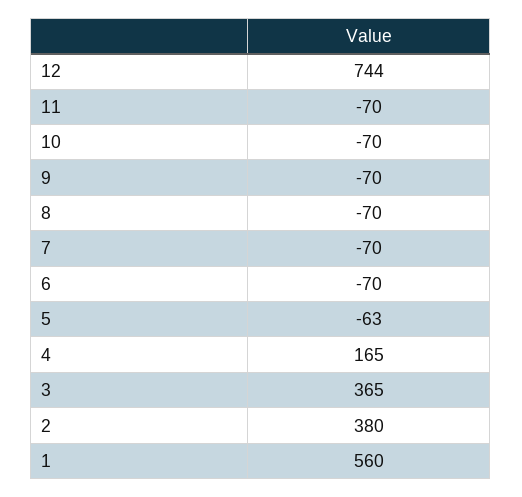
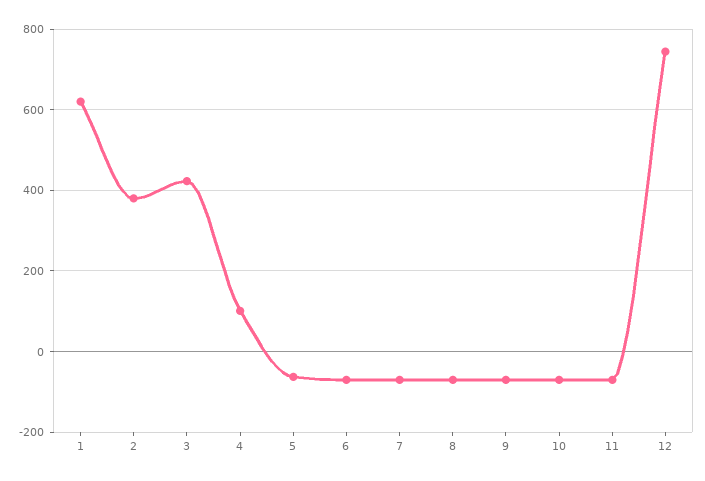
  {
    "12": 744,
    "11": -70,
    "10": -70,
    "9": -70,
    "8": -70,
    "7": -70,
    "6": -70,
    "5": -63,
-   "4": 165,
+   "4": 100,
-   "3": 365,
+   "3": 420,
    "2": 380,
-   "1": 560
+   "1": 620
  }

